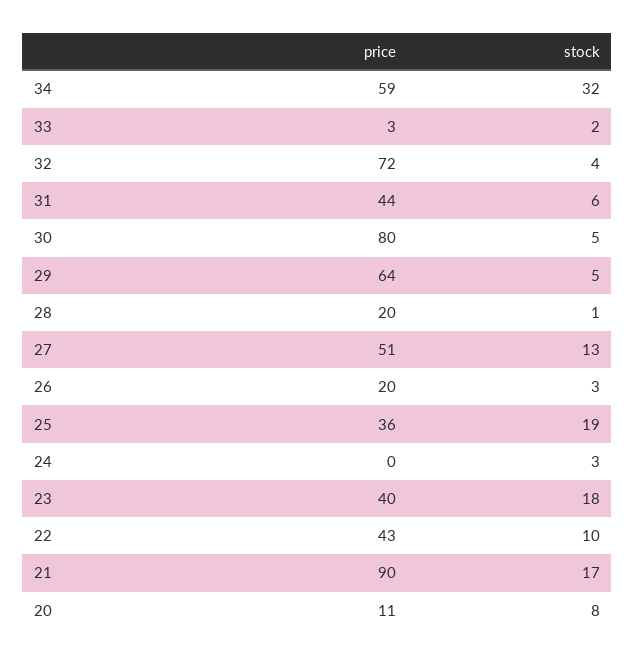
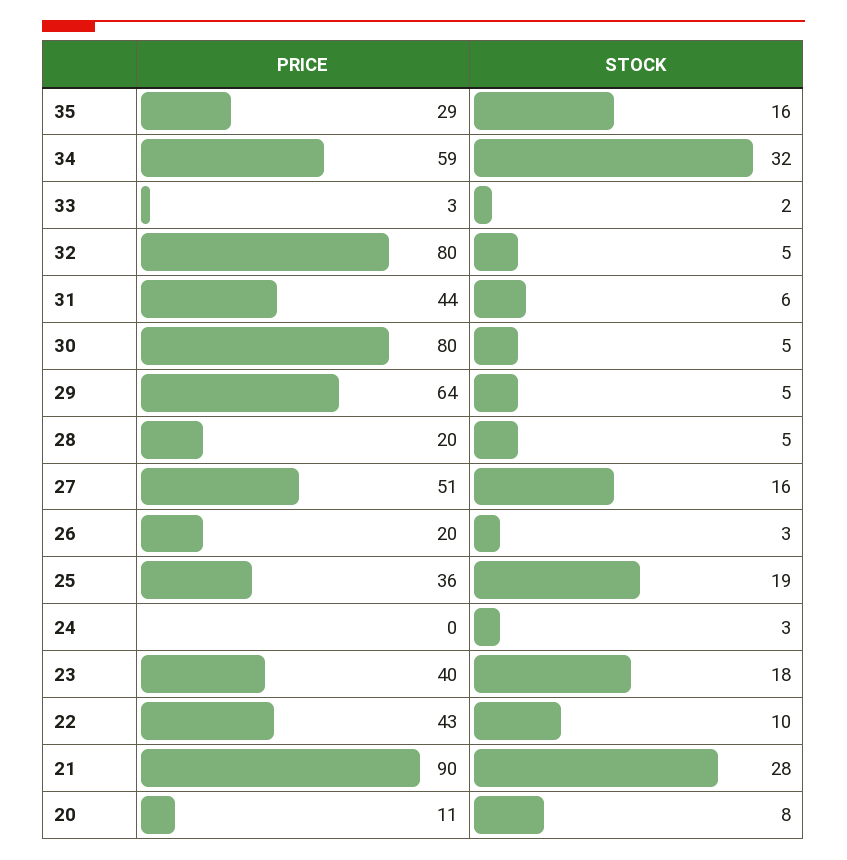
  {
    "price": {
      "34": 59,
      "33": 3,
-     "32": 72,
+     "32": 80,
      "31": 44,
      "30": 80,
      "29": 64,
      "28": 20,
      "27": 51,
      "26": 20,
      "25": 36,
      "24": 0,
      "23": 40,
      "22": 43,
      "21": 90,
-     "20": 11
+     "20": 11,
+     "35": 29
    },
    "stock": {
      "34": 32,
      "33": 2,
-     "32": 4,
+     "32": 5,
      "31": 6,
      "30": 5,
      "29": 5,
-     "28": 1,
+     "28": 5,
-     "27": 13,
+     "27": 16,
      "26": 3,
      "25": 19,
      "24": 3,
      "23": 18,
      "22": 10,
-     "21": 17,
+     "21": 28,
-     "20": 8
+     "20": 8,
+     "35": 16
    }
  }

